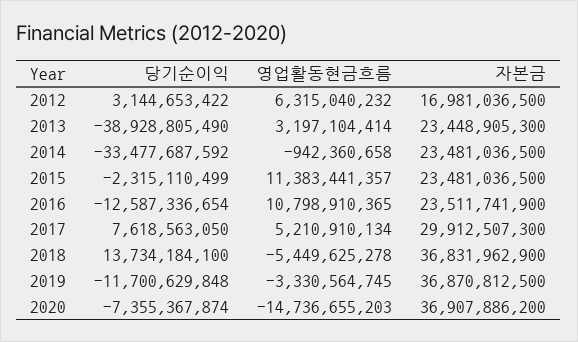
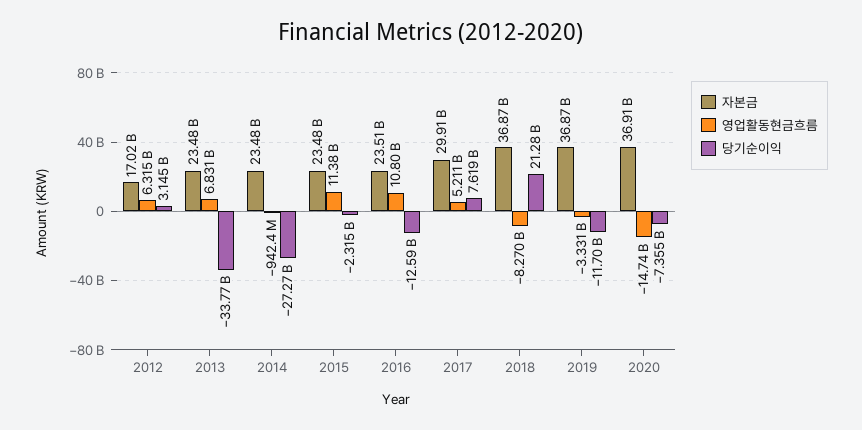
  {
    "당기순이익": {
      "2012": 3144653422,
-     "2013": -38928805490,
+     "2013": -33770000000,
-     "2014": -33477687592,
+     "2014": -27270000000,
      "2015": -2315110499,
      "2016": -12587336654,
      "2017": 7618563050,
-     "2018": 13734184100,
+     "2018": 21280000000,
      "2019": -11700629848,
      "2020": -7355367874
    },
    "영업활동현금흐름": {
      "2012": 6315040232,
-     "2013": 3197104414,
+     "2013": 6831000000,
      "2014": -942360658,
      "2015": 11383441357,
      "2016": 10798910365,
      "2017": 5210910134,
-     "2018": -5449625278,
+     "2018": -8270000000,
      "2019": -3330564745,
      "2020": -14736655203
    },
    "자본금": {
-     "2012": 16981036500,
+     "2012": 17020000000,
-     "2013": 23448905300,
+     "2013": 23480000000,
      "2014": 23481036500,
      "2015": 23481036500,
      "2016": 23511741900,
      "2017": 29912507300,
-     "2018": 36831962900,
+     "2018": 36870000000,
      "2019": 36870812500,
      "2020": 36907886200
    }
  }

